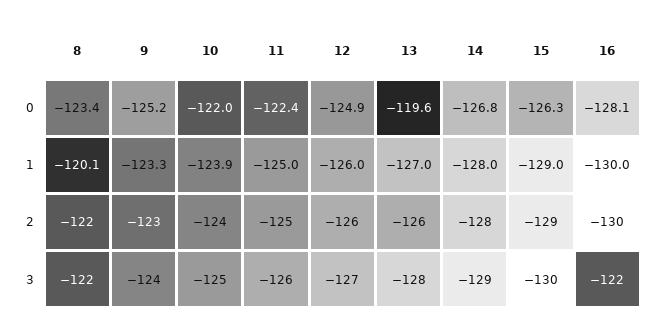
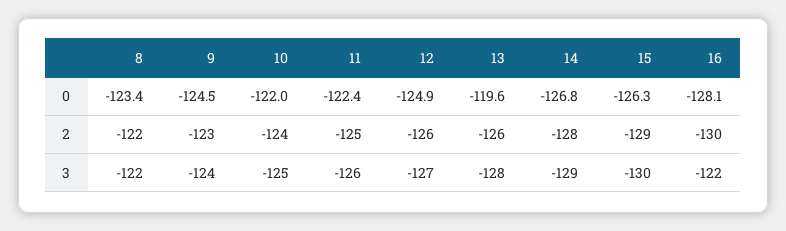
  {
    "8": {
      "0": -123.4,
-     "1": -120.1,
      "2": -122,
      "3": -122
    },
    "9": {
-     "0": -125.2,
+     "0": -124.5,
-     "1": -123.3,
      "2": -123,
      "3": -124
    },
    "10": {
      "0": -122,
-     "1": -123.9,
      "2": -124,
      "3": -125
    },
    "11": {
      "0": -122.4,
-     "1": -125,
      "2": -125,
      "3": -126
    },
    "12": {
      "0": -124.9,
-     "1": -126,
      "2": -126,
      "3": -127
    },
    "13": {
      "0": -119.6,
-     "1": -127,
      "2": -126,
      "3": -128
    },
    "14": {
      "0": -126.8,
-     "1": -128,
      "2": -128,
      "3": -129
    },
    "15": {
      "0": -126.3,
-     "1": -129,
      "2": -129,
      "3": -130
    },
    "16": {
      "0": -128.1,
-     "1": -130,
      "2": -130,
      "3": -122
    }
  }

